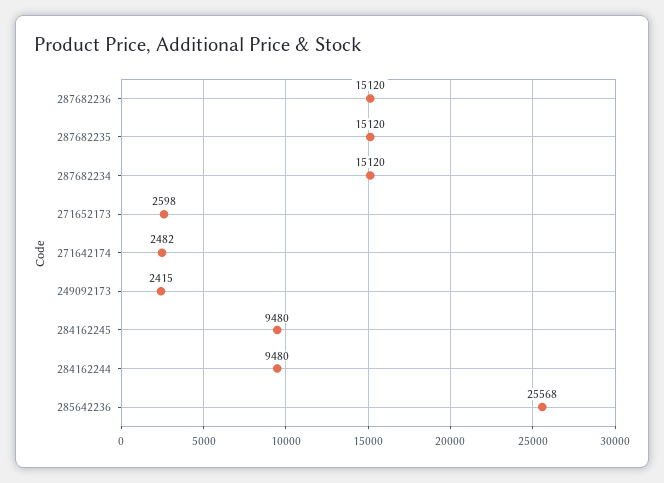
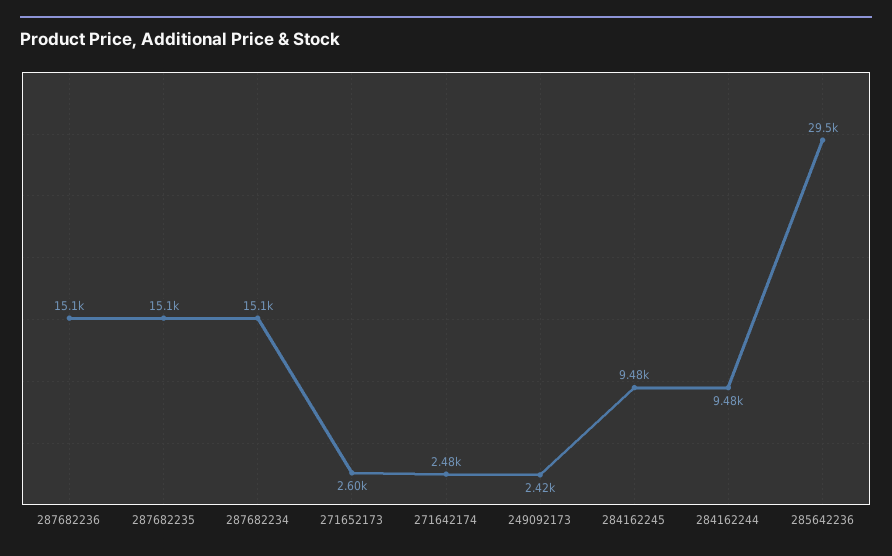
  {
    "287682236": 15120,
    "287682235": 15120,
    "287682234": 15120,
    "271652173": 2598,
    "271642174": 2482,
    "249092173": 2415,
    "284162245": 9480,
    "284162244": 9480,
-   "285642236": 25568
+   "285642236": 29500
  }

